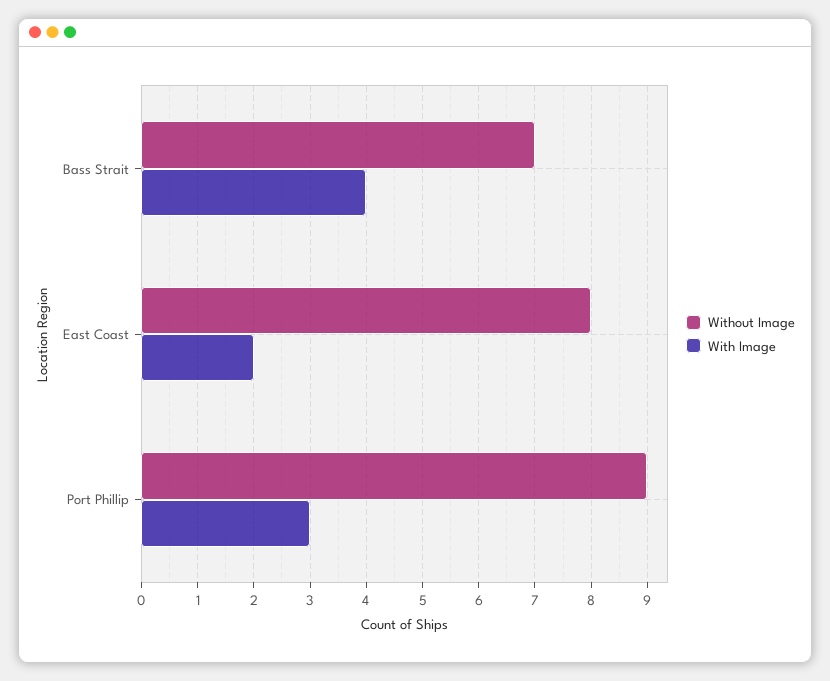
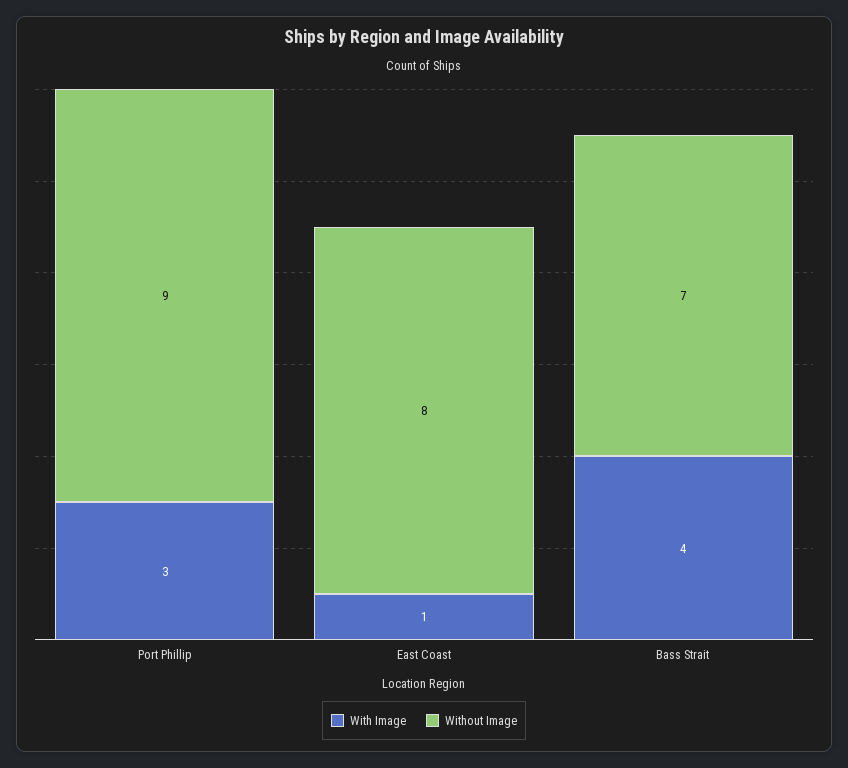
  {
    "Without Image": {
      "Bass Strait": 7,
      "East Coast": 8,
      "Port Phillip": 9
    },
    "With Image": {
      "Bass Strait": 4,
-     "East Coast": 2,
+     "East Coast": 1,
      "Port Phillip": 3
    }
  }

